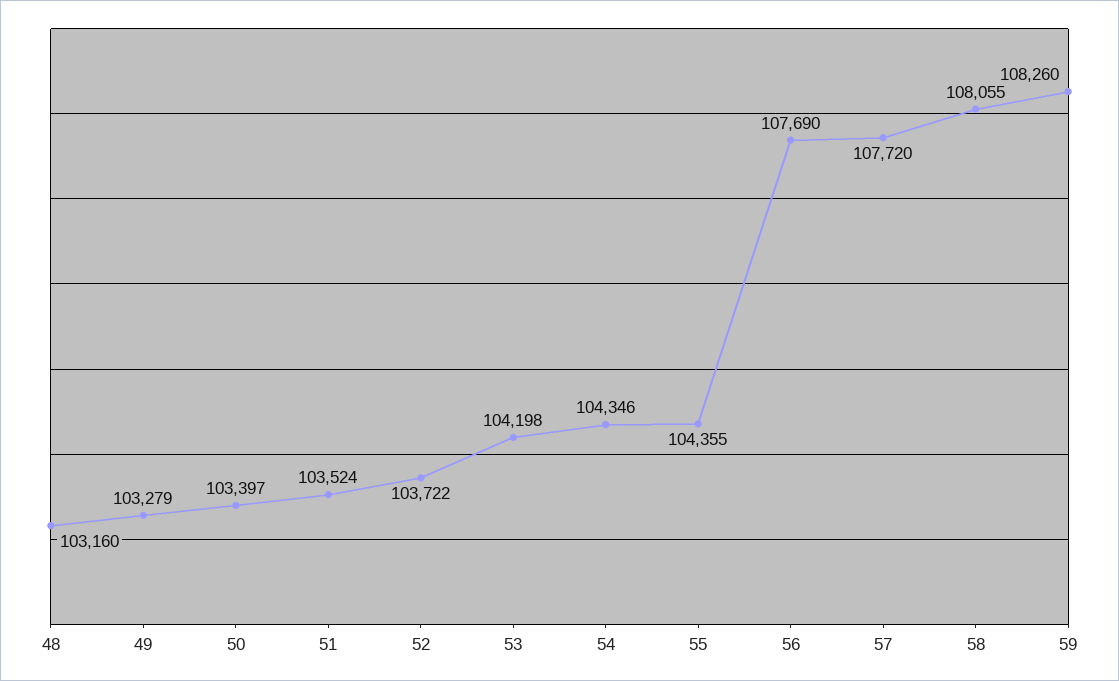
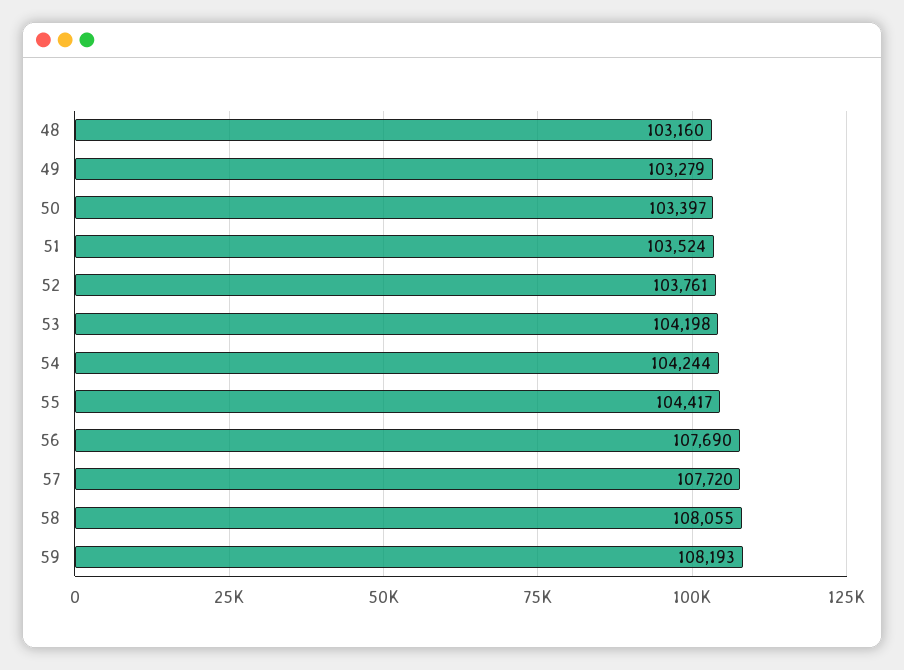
  {
    "48": 103160,
    "49": 103279,
    "50": 103397,
    "51": 103524,
-   "52": 103722,
+   "52": 103761,
    "53": 104198,
-   "54": 104346,
+   "54": 104244,
-   "55": 104355,
+   "55": 104417,
    "56": 107690,
    "57": 107720,
    "58": 108055,
-   "59": 108260
+   "59": 108193
  }

